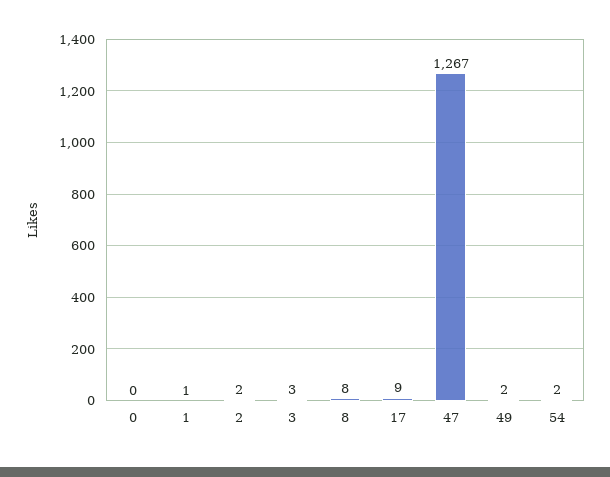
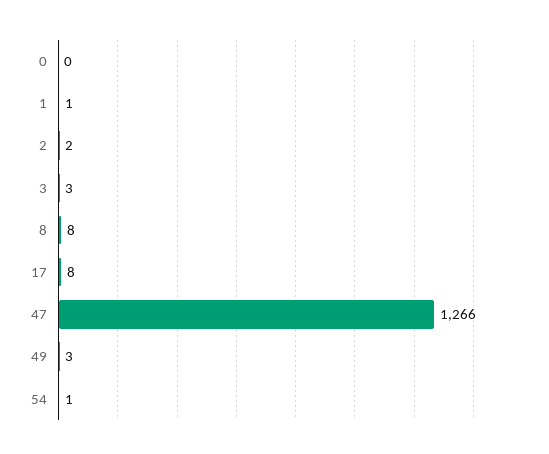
  {
    "0": 0,
    "1": 1,
    "2": 2,
    "3": 3,
    "8": 8,
-   "17": 9,
+   "17": 8,
-   "47": 1267,
+   "47": 1266,
-   "49": 2,
+   "49": 3,
-   "54": 2
+   "54": 1
  }

